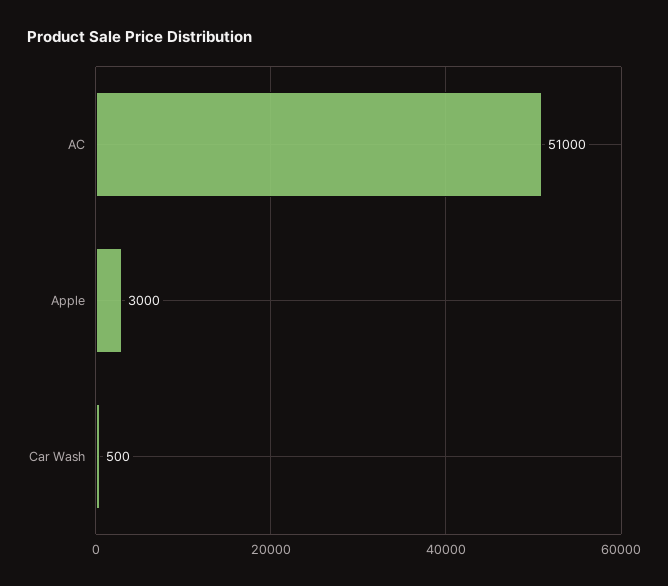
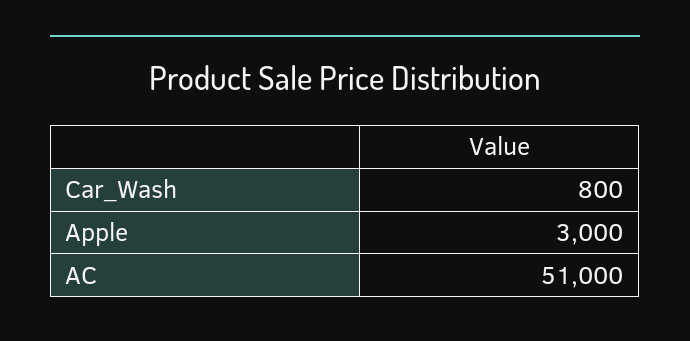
  {
    "AC": 51000,
    "Apple": 3000,
-   "Car Wash": 500
+   "Car Wash": 800
  }

